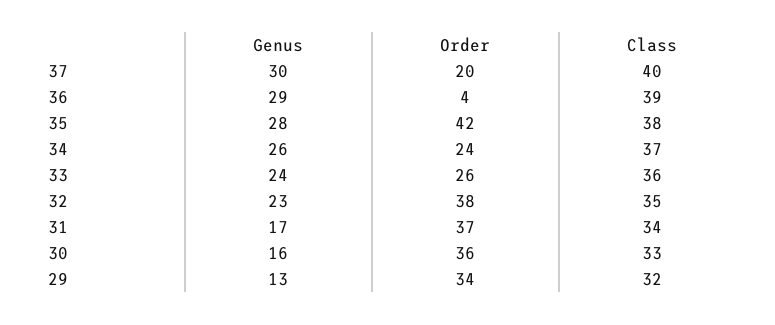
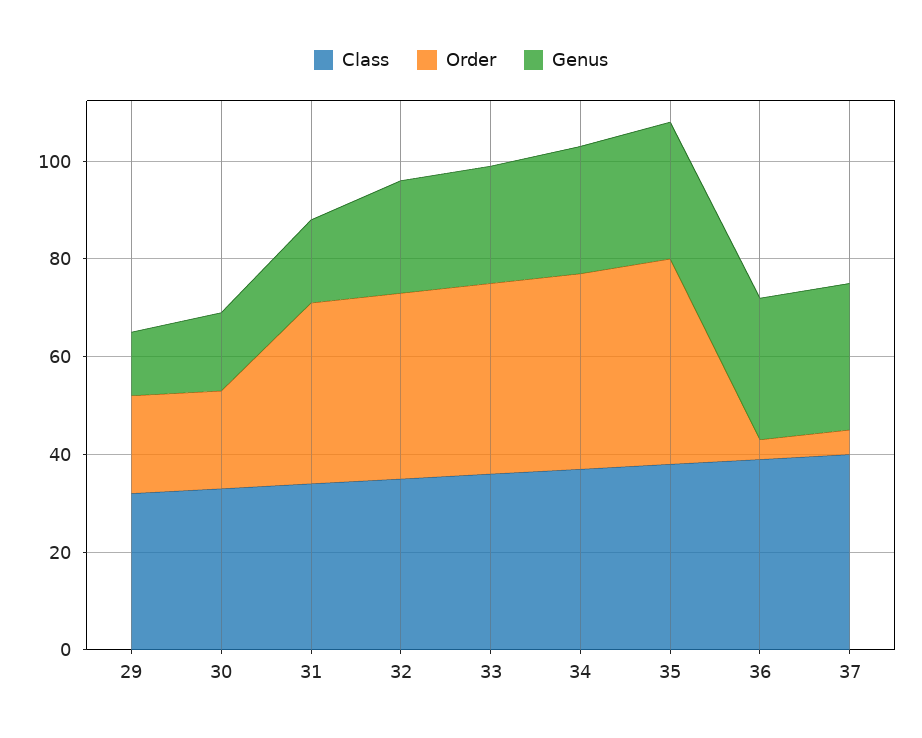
  {
    "Genus": {
      "37": 30,
      "36": 29,
      "35": 28,
      "34": 26,
      "33": 24,
      "32": 23,
      "31": 17,
      "30": 16,
      "29": 13
    },
    "Order": {
-     "37": 20,
+     "37": 5,
      "36": 4,
      "35": 42,
-     "34": 24,
+     "34": 40,
-     "33": 26,
+     "33": 40,
      "32": 38,
      "31": 37,
-     "30": 36,
+     "30": 20,
-     "29": 34
+     "29": 20
    },
    "Class": {
      "37": 40,
      "36": 39,
      "35": 38,
      "34": 37,
      "33": 36,
      "32": 35,
      "31": 34,
      "30": 33,
      "29": 32
    }
  }

